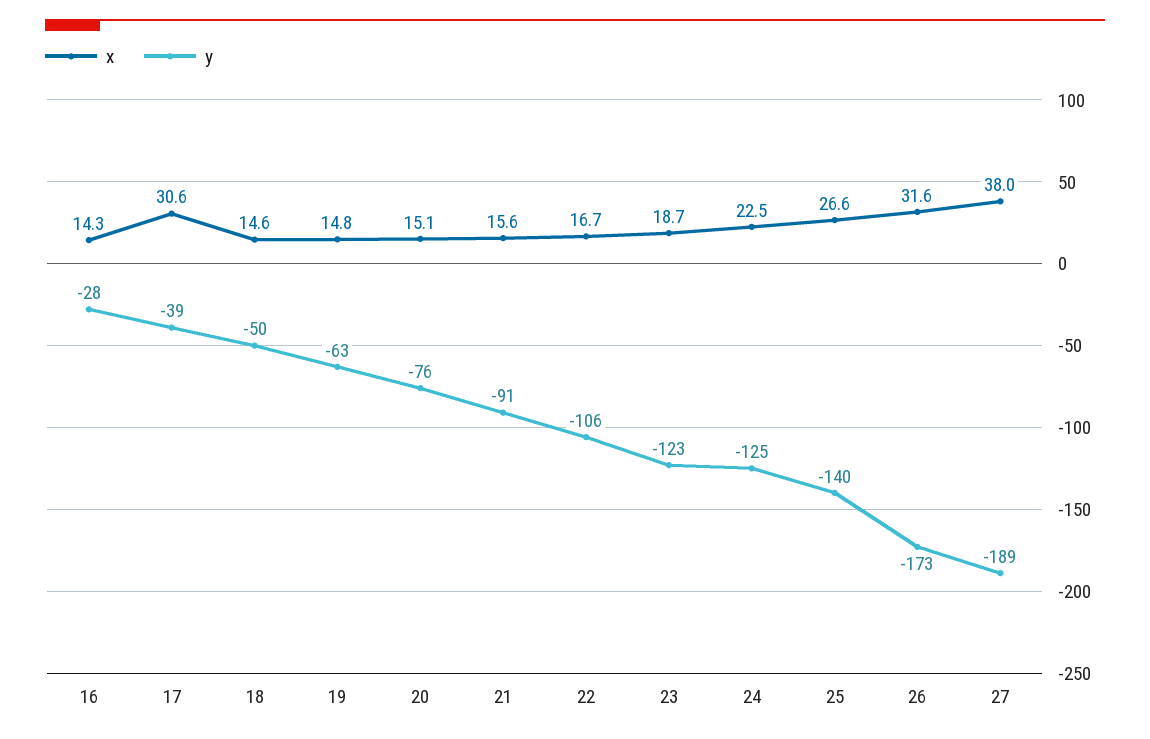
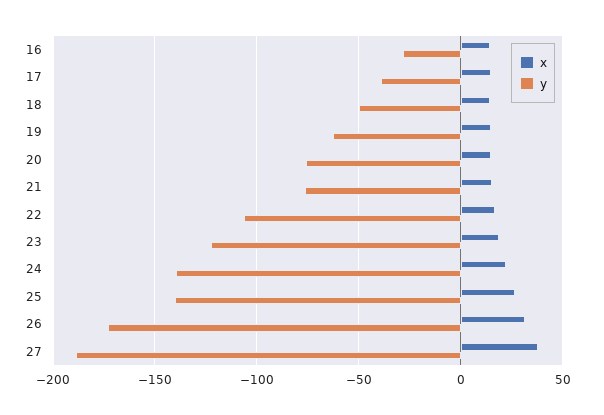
  {
    "x": {
      "16": 14.3,
-     "17": 30.6,
+     "17": 15,
      "18": 14.6,
      "19": 14.8,
      "20": 15.1,
      "21": 15.6,
      "22": 16.7,
      "23": 18.7,
      "24": 22.5,
      "25": 26.6,
      "26": 31.6,
      "27": 38
    },
    "y": {
      "16": -28,
      "17": -39,
      "18": -50,
      "19": -63,
      "20": -76,
-     "21": -91,
+     "21": -75,
      "22": -106,
      "23": -123,
-     "24": -125,
+     "24": -140,
      "25": -140,
      "26": -173,
      "27": -189
    }
  }

